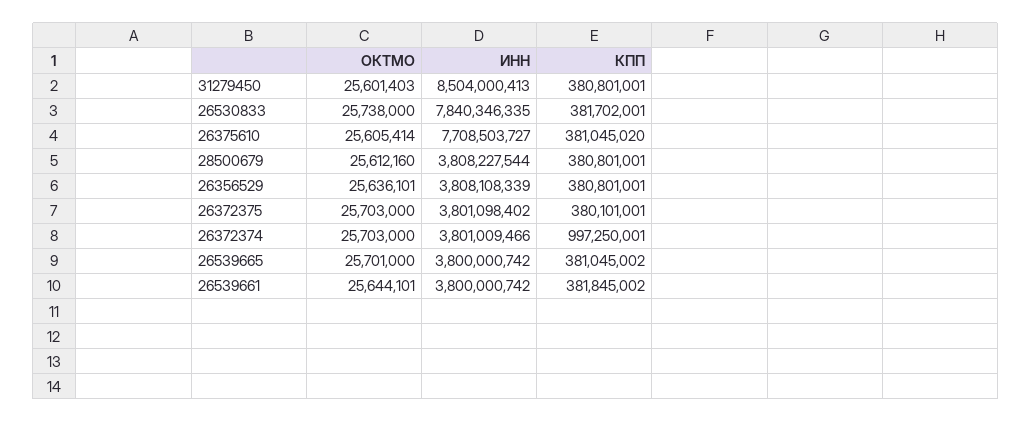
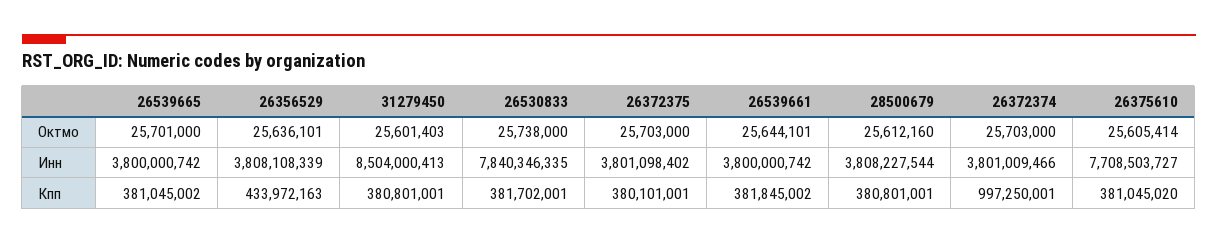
  {
    "ОКТМО": {
      "31279450": 25601403,
      "26530833": 25738000,
      "26375610": 25605414,
      "28500679": 25612160,
      "26356529": 25636101,
      "26372375": 25703000,
      "26372374": 25703000,
      "26539665": 25701000,
      "26539661": 25644101
    },
    "ИНН": {
      "31279450": 8504000413,
      "26530833": 7840346335,
      "26375610": 7708503727,
      "28500679": 3808227544,
      "26356529": 3808108339,
      "26372375": 3801098402,
      "26372374": 3801009466,
      "26539665": 3800000742,
      "26539661": 3800000742
    },
    "КПП": {
      "31279450": 380801001,
      "26530833": 381702001,
      "26375610": 381045020,
      "28500679": 380801001,
-     "26356529": 380801001,
+     "26356529": 433972163,
      "26372375": 380101001,
      "26372374": 997250001,
      "26539665": 381045002,
      "26539661": 381845002
    }
  }

